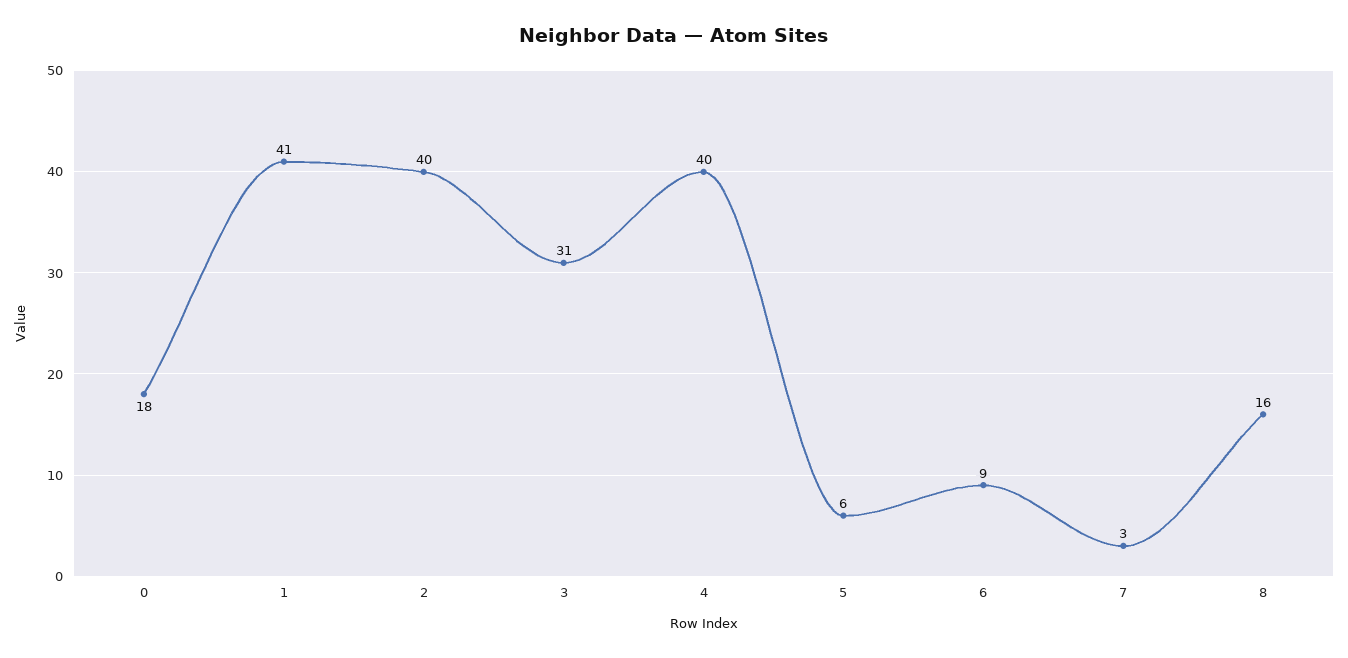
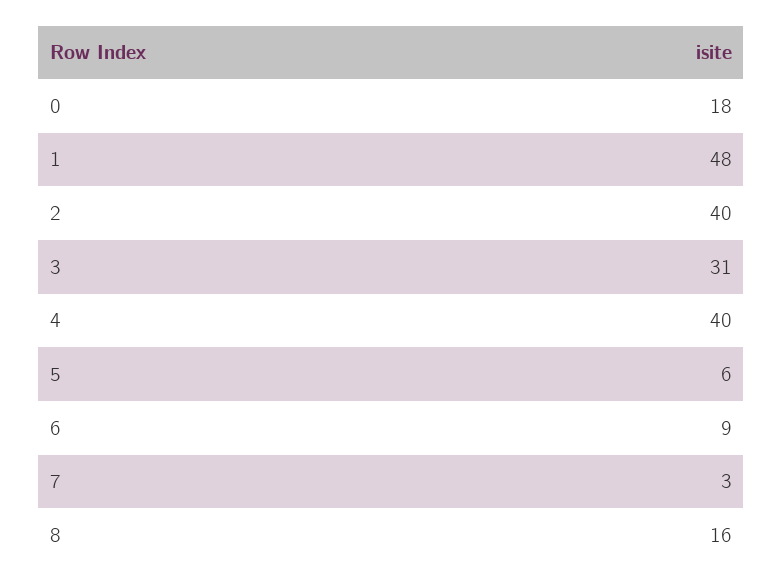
  {
    "0": 18,
-   "1": 41,
+   "1": 48,
    "2": 40,
    "3": 31,
    "4": 40,
    "5": 6,
    "6": 9,
    "7": 3,
    "8": 16
  }

